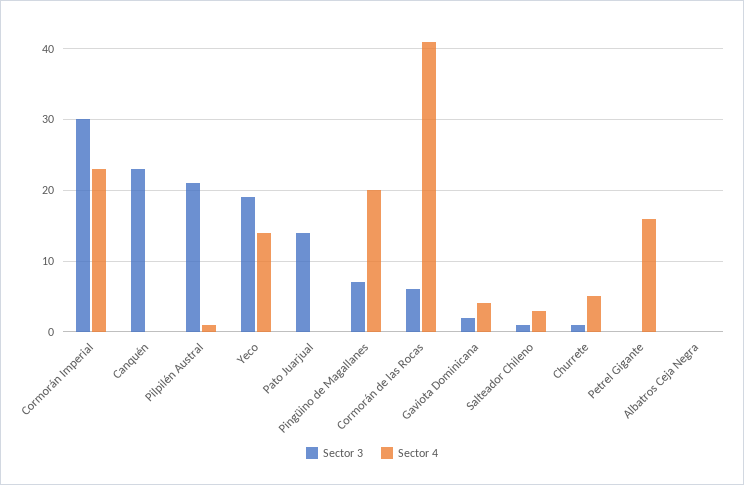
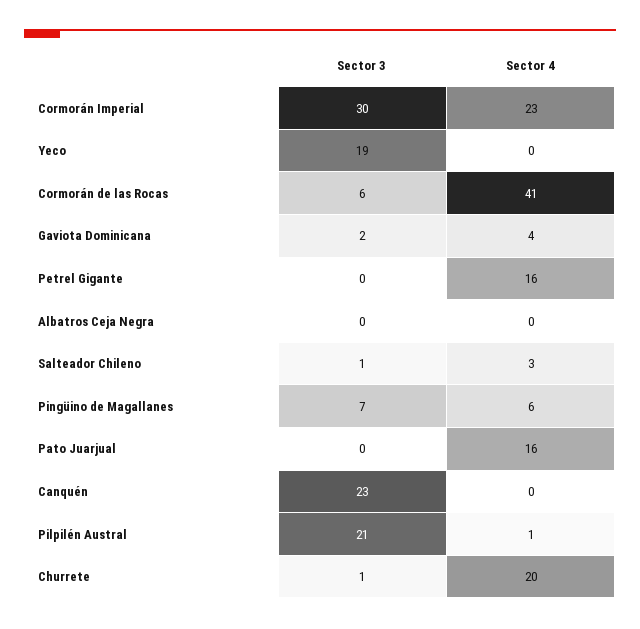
  {
    "Sector 3": {
      "Cormorán Imperial": 30,
      "Canquén": 23,
      "Pilpilén Austral": 21,
      "Yeco": 19,
-     "Pato Juarjual": 14,
+     "Pato Juarjual": 0,
      "Pingüino de Magallanes": 7,
      "Cormorán de las Rocas": 6,
      "Gaviota Dominicana": 2,
      "Salteador Chileno": 1,
      "Churrete": 1,
      "Petrel Gigante": 0,
      "Albatros Ceja Negra": 0
    },
    "Sector 4": {
      "Cormorán Imperial": 23,
      "Canquén": 0,
      "Pilpilén Austral": 1,
-     "Yeco": 14,
+     "Yeco": 0,
-     "Pato Juarjual": 0,
+     "Pato Juarjual": 16,
-     "Pingüino de Magallanes": 20,
+     "Pingüino de Magallanes": 6,
      "Cormorán de las Rocas": 41,
      "Gaviota Dominicana": 4,
      "Salteador Chileno": 3,
-     "Churrete": 5,
+     "Churrete": 20,
      "Petrel Gigante": 16,
      "Albatros Ceja Negra": 0
    }
  }

